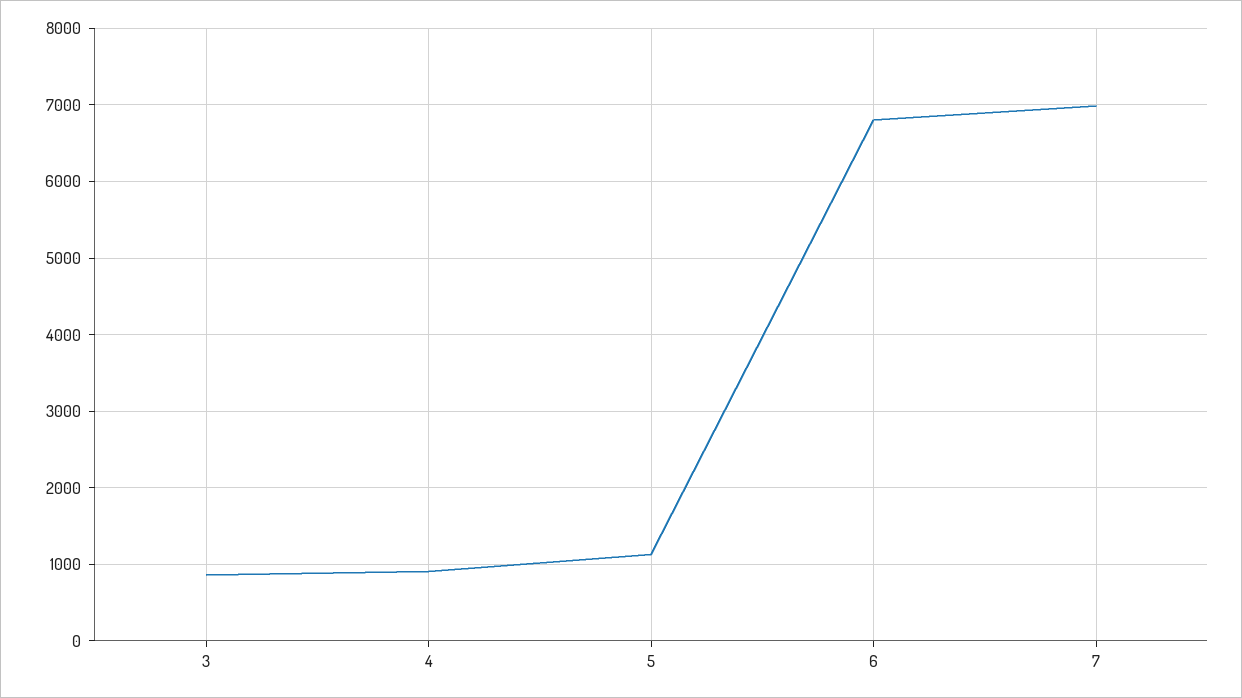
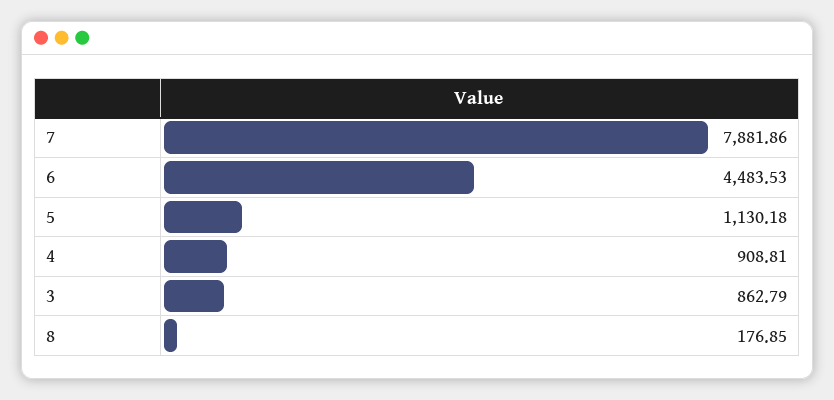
  {
    "3": 862.79,
    "4": 908.81,
    "5": 1130.18,
-   "6": 6800,
+   "6": 4483.53,
-   "7": 7000
+   "7": 7881.86,
+   "8": 176.85
  }

